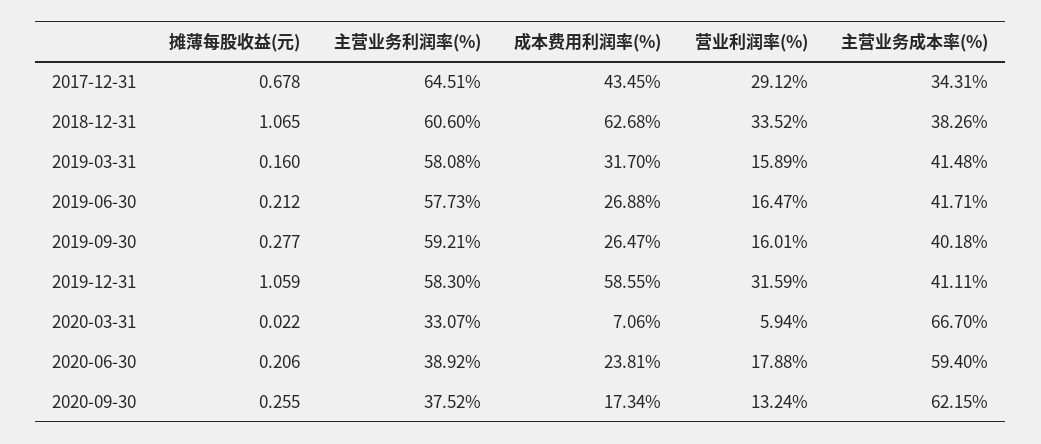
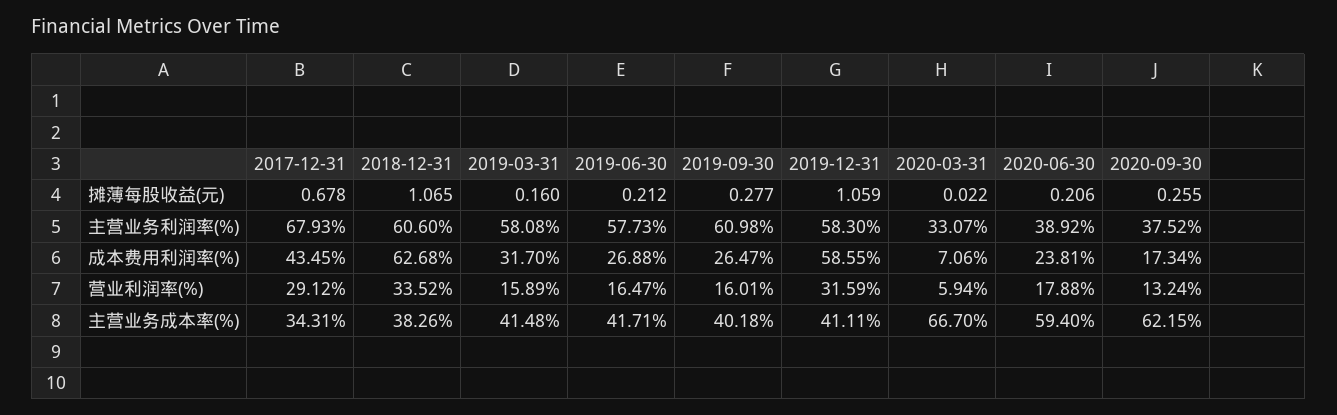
  {
    "摊薄每股收益(元)": {
      "2017-12-31": 0.678,
      "2018-12-31": 1.065,
      "2019-03-31": 0.16,
      "2019-06-30": 0.212,
      "2019-09-30": 0.277,
      "2019-12-31": 1.059,
      "2020-03-31": 0.022,
      "2020-06-30": 0.206,
      "2020-09-30": 0.255
    },
    "主营业务利润率(%)": {
-     "2017-12-31": 64.51,
+     "2017-12-31": 67.93,
      "2018-12-31": 60.6,
      "2019-03-31": 58.08,
      "2019-06-30": 57.73,
-     "2019-09-30": 59.21,
+     "2019-09-30": 60.98,
      "2019-12-31": 58.3,
      "2020-03-31": 33.07,
      "2020-06-30": 38.92,
      "2020-09-30": 37.52
    },
    "成本费用利润率(%)": {
      "2017-12-31": 43.45,
      "2018-12-31": 62.68,
      "2019-03-31": 31.7,
      "2019-06-30": 26.88,
      "2019-09-30": 26.47,
      "2019-12-31": 58.55,
      "2020-03-31": 7.06,
      "2020-06-30": 23.81,
      "2020-09-30": 17.34
    },
    "营业利润率(%)": {
      "2017-12-31": 29.12,
      "2018-12-31": 33.52,
      "2019-03-31": 15.89,
      "2019-06-30": 16.47,
      "2019-09-30": 16.01,
      "2019-12-31": 31.59,
      "2020-03-31": 5.94,
      "2020-06-30": 17.88,
      "2020-09-30": 13.24
    },
    "主营业务成本率(%)": {
      "2017-12-31": 34.31,
      "2018-12-31": 38.26,
      "2019-03-31": 41.48,
      "2019-06-30": 41.71,
      "2019-09-30": 40.18,
      "2019-12-31": 41.11,
      "2020-03-31": 66.7,
      "2020-06-30": 59.4,
      "2020-09-30": 62.15
    }
  }

